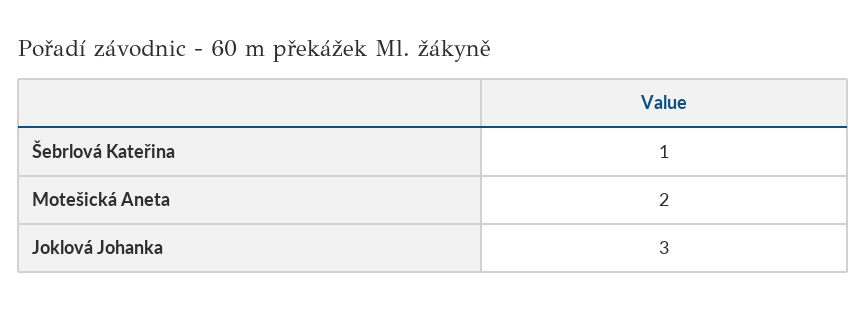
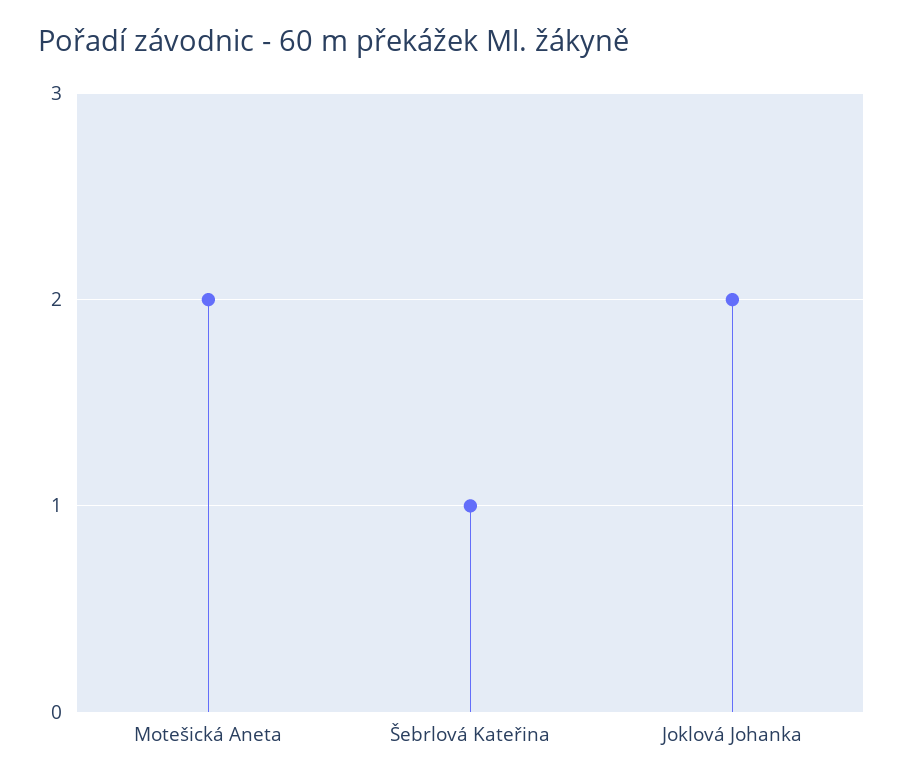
  {
    "Šebrlová Kateřina": 1,
    "Motešická Aneta": 2,
-   "Joklová Johanka": 3
+   "Joklová Johanka": 2
  }

